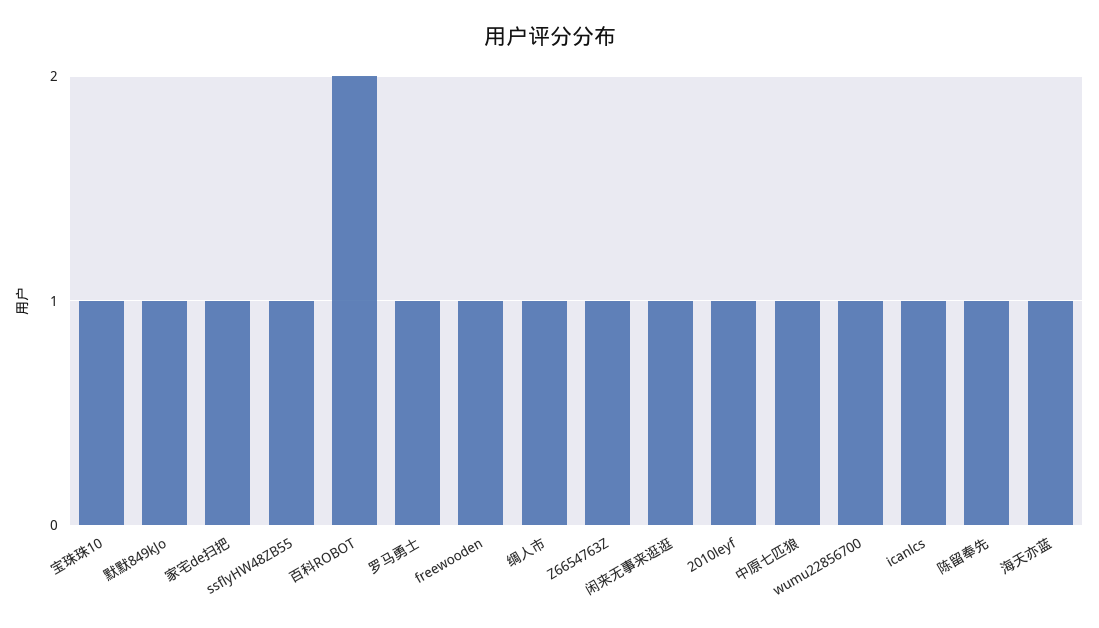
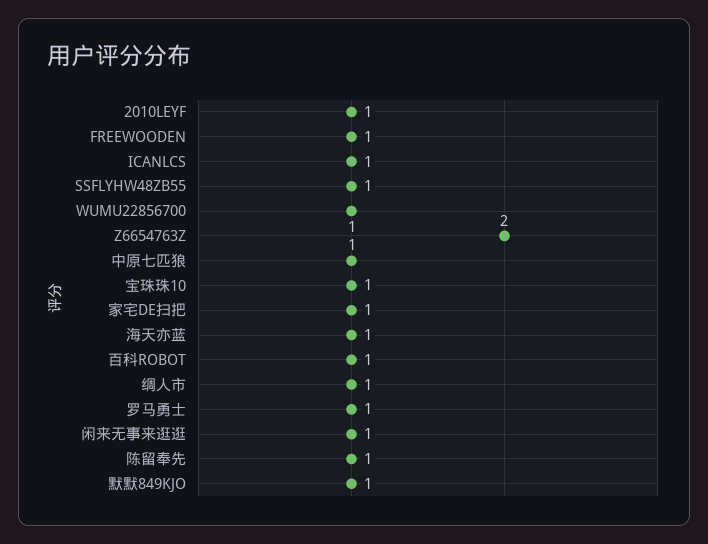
  {
    "宝珠珠10": 1,
    "默默849kJo": 1,
    "家宅de扫把": 1,
    "ssflyHW48ZB55": 1,
-   "百科ROBOT": 2,
+   "百科ROBOT": 1,
    "罗马勇士": 1,
    "freewooden": 1,
    "绸人市": 1,
-   "Z6654763Z": 1,
+   "Z6654763Z": 2,
    "闲来无事来逛逛": 1,
    "2010leyf": 1,
    "中原七匹狼": 1,
    "wumu22856700": 1,
    "icanlcs": 1,
    "陈留奉先": 1,
    "海天亦蓝": 1
  }

